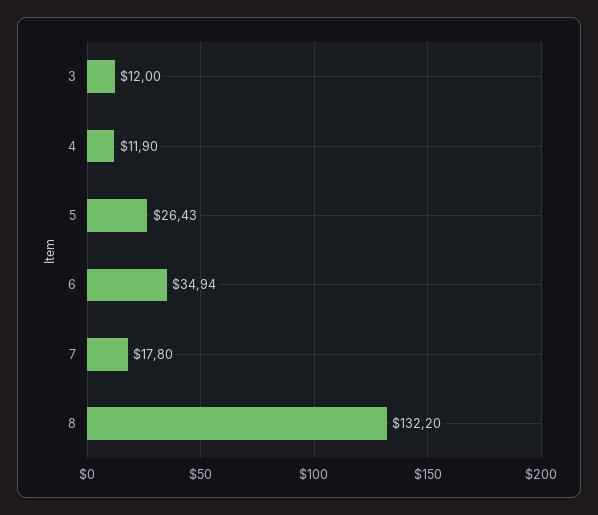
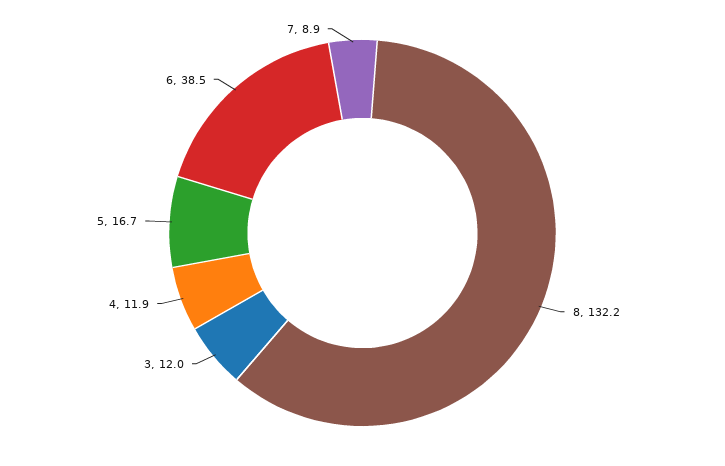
  {
    "3": 12,
    "4": 11.9,
-   "5": 26.43,
+   "5": 16.7,
-   "6": 34.94,
+   "6": 38.5,
-   "7": 17.8,
+   "7": 8.9,
    "8": 132.2
  }

